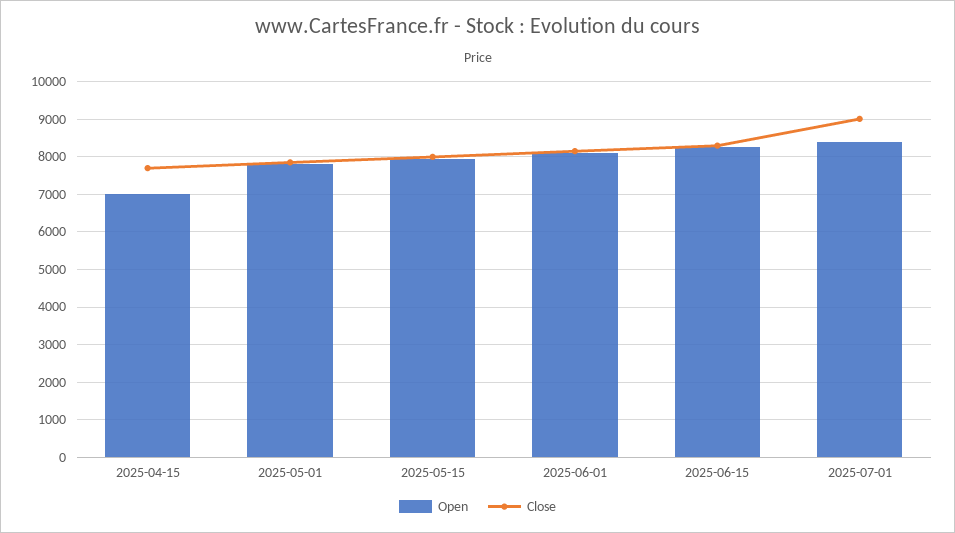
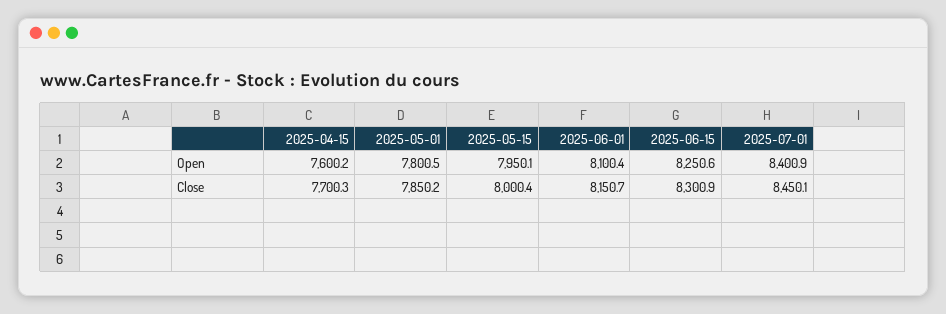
  {
    "Open": {
-     "2025-04-15": 7000,
+     "2025-04-15": 7600.2,
      "2025-05-01": 7800.5,
      "2025-05-15": 7950.1,
      "2025-06-01": 8100.4,
      "2025-06-15": 8250.6,
      "2025-07-01": 8400.9
    },
    "Close": {
      "2025-04-15": 7700.3,
      "2025-05-01": 7850.2,
      "2025-05-15": 8000.4,
      "2025-06-01": 8150.7,
      "2025-06-15": 8300.9,
-     "2025-07-01": 9000
+     "2025-07-01": 8450.1
    }
  }

